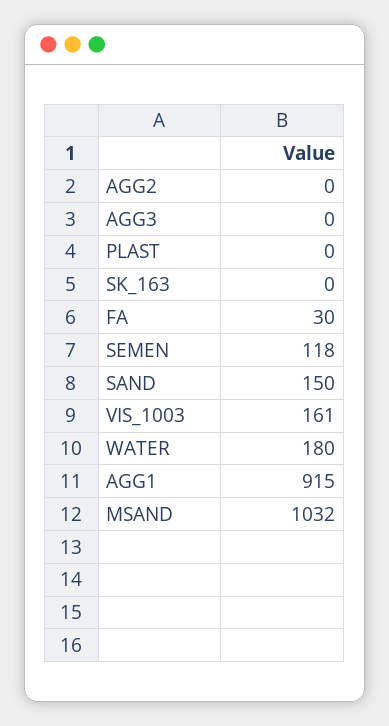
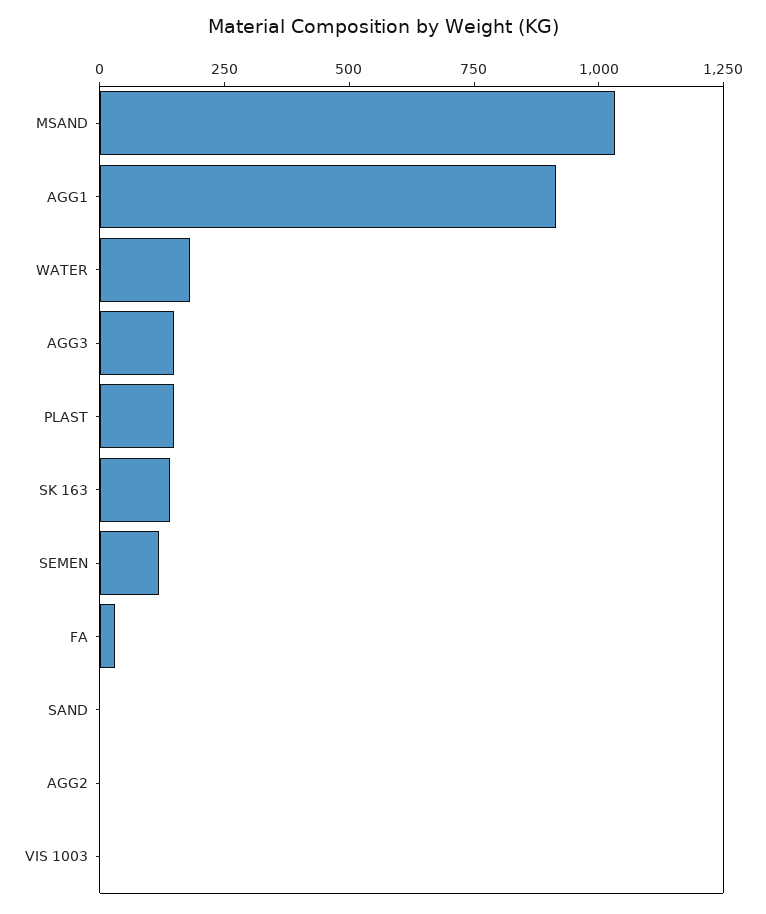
  {
    "AGG2": 0,
-   "AGG3": 0,
+   "AGG3": 150,
-   "PLAST": 0,
+   "PLAST": 150,
-   "SK_163": 0,
+   "SK_163": 150,
    "FA": 30,
    "SEMEN": 118,
-   "SAND": 150,
+   "SAND": 0,
-   "VIS_1003": 161,
+   "VIS_1003": 0,
    "WATER": 180,
    "AGG1": 915,
    "MSAND": 1032
  }

